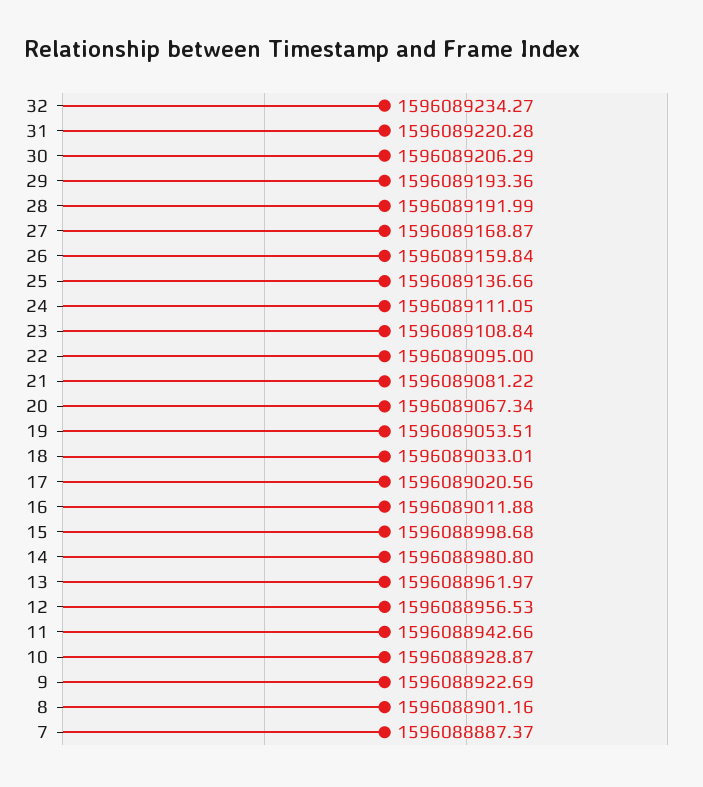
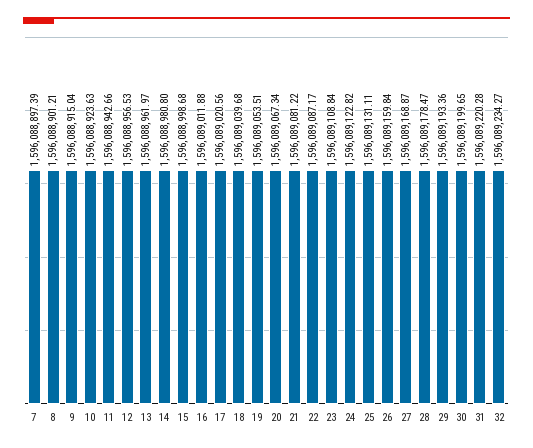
  {
    "32": 1596089234.27,
    "31": 1596089220.28,
-   "30": 1596089206.29,
+   "30": 1596089199.65,
    "29": 1596089193.36,
-   "28": 1596089191.99,
+   "28": 1596089178.47,
    "27": 1596089168.87,
    "26": 1596089159.84,
-   "25": 1596089136.66,
+   "25": 1596089131.11,
-   "24": 1596089111.05,
+   "24": 1596089122.82,
    "23": 1596089108.84,
-   "22": 1596089095,
+   "22": 1596089087.17,
    "21": 1596089081.22,
    "20": 1596089067.34,
    "19": 1596089053.51,
-   "18": 1596089033.01,
+   "18": 1596089039.68,
    "17": 1596089020.56,
    "16": 1596089011.88,
    "15": 1596088998.68,
    "14": 1596088980.8,
    "13": 1596088961.97,
    "12": 1596088956.53,
    "11": 1596088942.66,
-   "10": 1596088928.87,
+   "10": 1596088923.63,
-   "9": 1596088922.69,
+   "9": 1596088915.04,
-   "8": 1596088901.16,
+   "8": 1596088901.21,
-   "7": 1596088887.37
+   "7": 1596088897.39
  }

